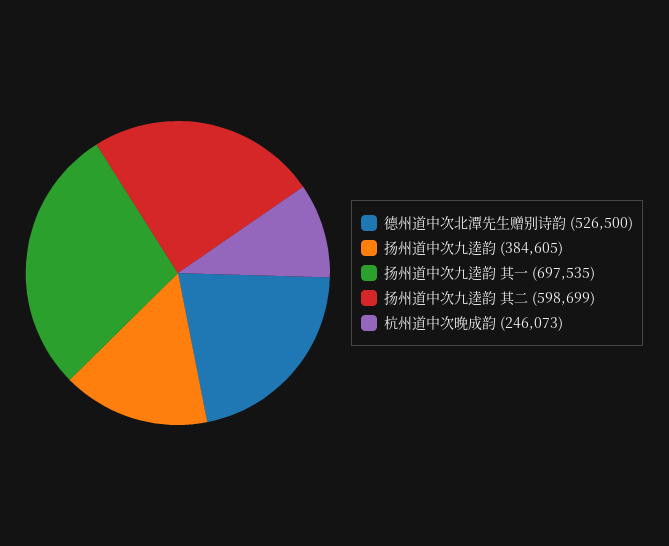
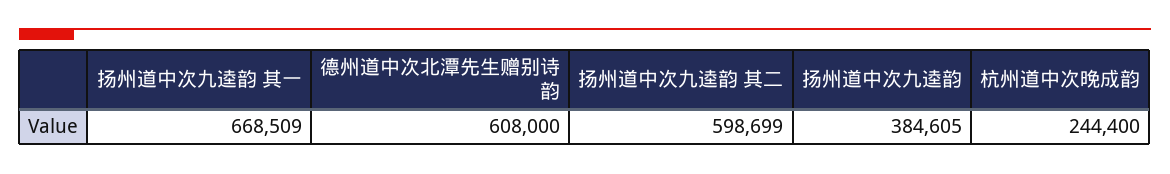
  {
-   "德州道中次北潭先生赠别诗韵": 526500,
+   "德州道中次北潭先生赠别诗韵": 608000,
    "扬州道中次九逵韵": 384605,
-   "扬州道中次九逵韵 其一": 697535,
+   "扬州道中次九逵韵 其一": 668509,
    "扬州道中次九逵韵 其二": 598699,
-   "杭州道中次晚成韵": 246073
+   "杭州道中次晚成韵": 244400
  }

